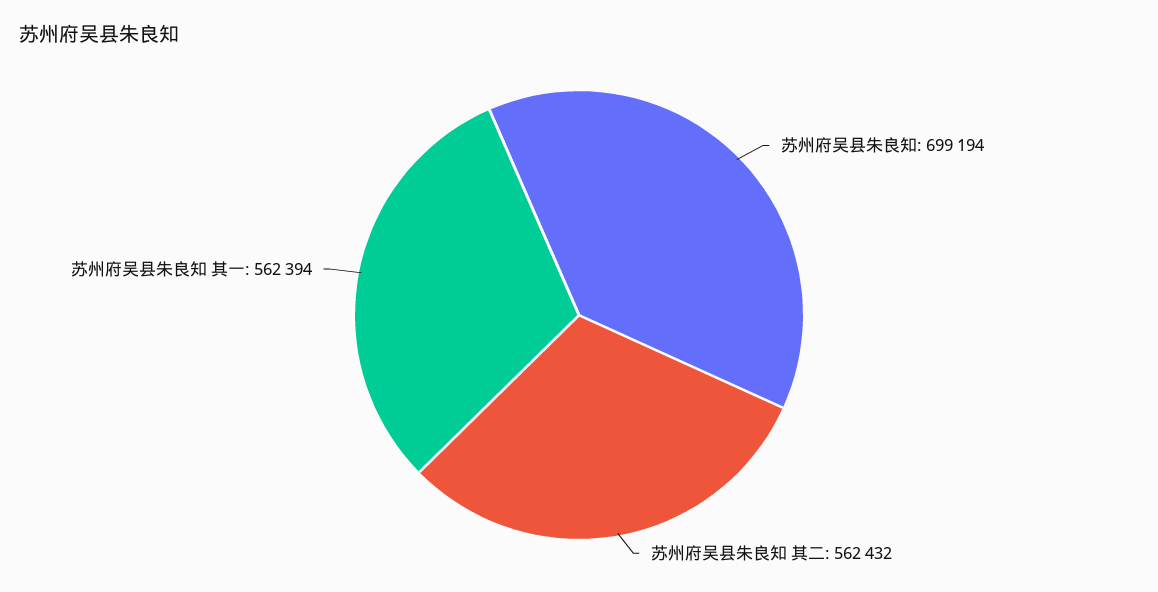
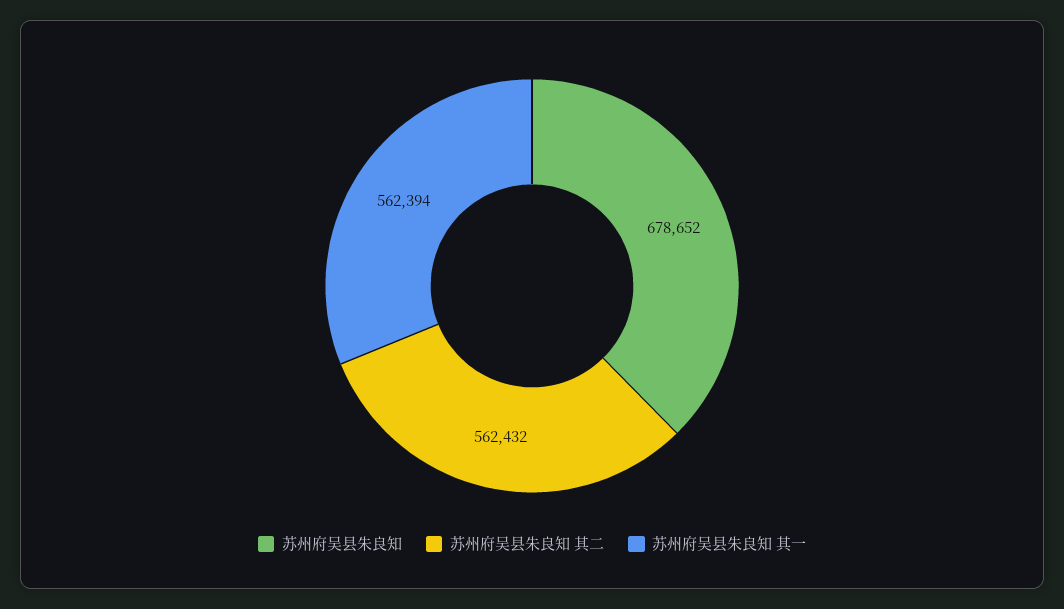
  {
-   "苏州府吴县朱良知": 699194,
+   "苏州府吴县朱良知": 678652,
    "苏州府吴县朱良知 其二": 562432,
    "苏州府吴县朱良知 其一": 562394
  }

